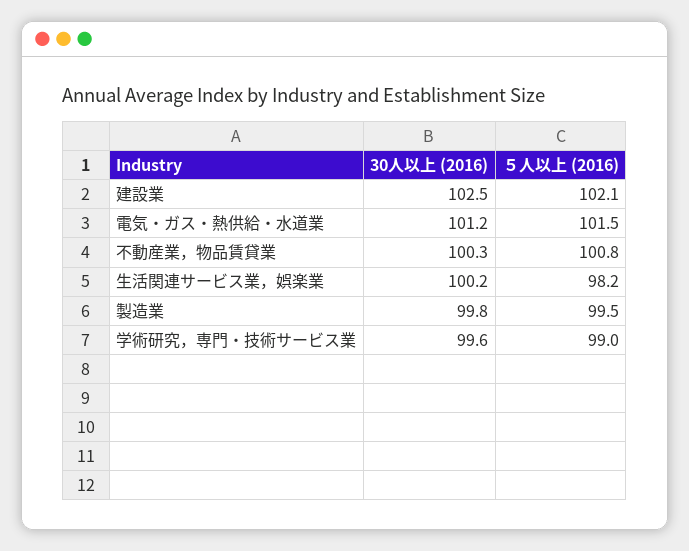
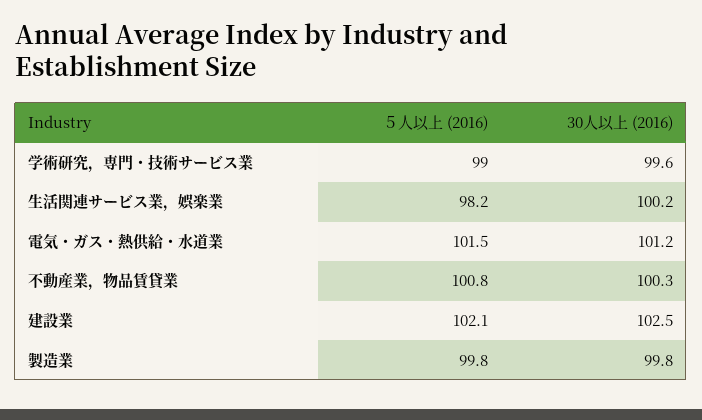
  {
    "30人以上 (2016)": {
      "建設業": 102.5,
      "電気・ガス・熱供給・水道業": 101.2,
      "不動産業，物品賃貸業": 100.3,
      "生活関連サービス業，娯楽業": 100.2,
      "製造業": 99.8,
      "学術研究，専門・技術サービス業": 99.6
    },
    "５人以上 (2016)": {
      "建設業": 102.1,
      "電気・ガス・熱供給・水道業": 101.5,
      "不動産業，物品賃貸業": 100.8,
      "生活関連サービス業，娯楽業": 98.2,
-     "製造業": 99.5,
+     "製造業": 99.8,
      "学術研究，専門・技術サービス業": 99
    }
  }

